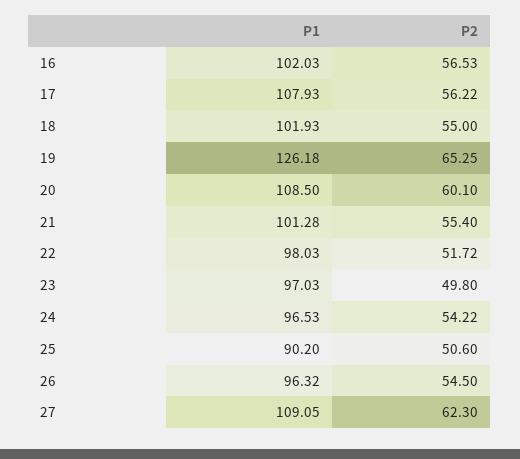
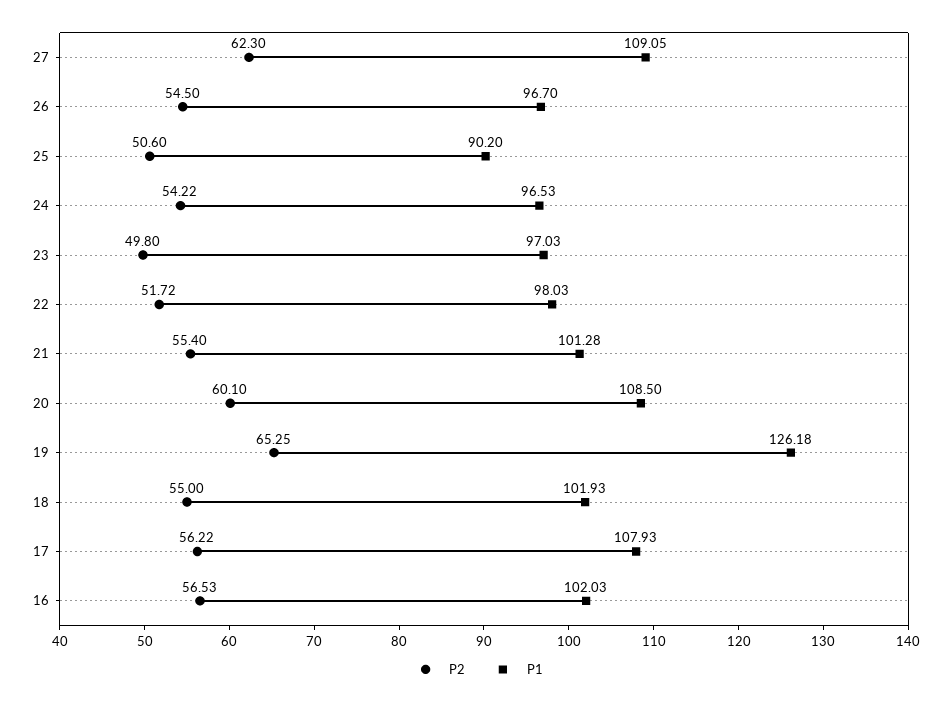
  {
    "P1": {
      "16": 102.03,
      "17": 107.93,
      "18": 101.93,
      "19": 126.18,
      "20": 108.5,
      "21": 101.28,
      "22": 98.03,
      "23": 97.03,
      "24": 96.53,
      "25": 90.2,
-     "26": 96.32,
+     "26": 96.7,
      "27": 109.05
    },
    "P2": {
      "16": 56.53,
      "17": 56.22,
      "18": 55,
      "19": 65.25,
      "20": 60.1,
      "21": 55.4,
      "22": 51.72,
      "23": 49.8,
      "24": 54.22,
      "25": 50.6,
      "26": 54.5,
      "27": 62.3
    }
  }

